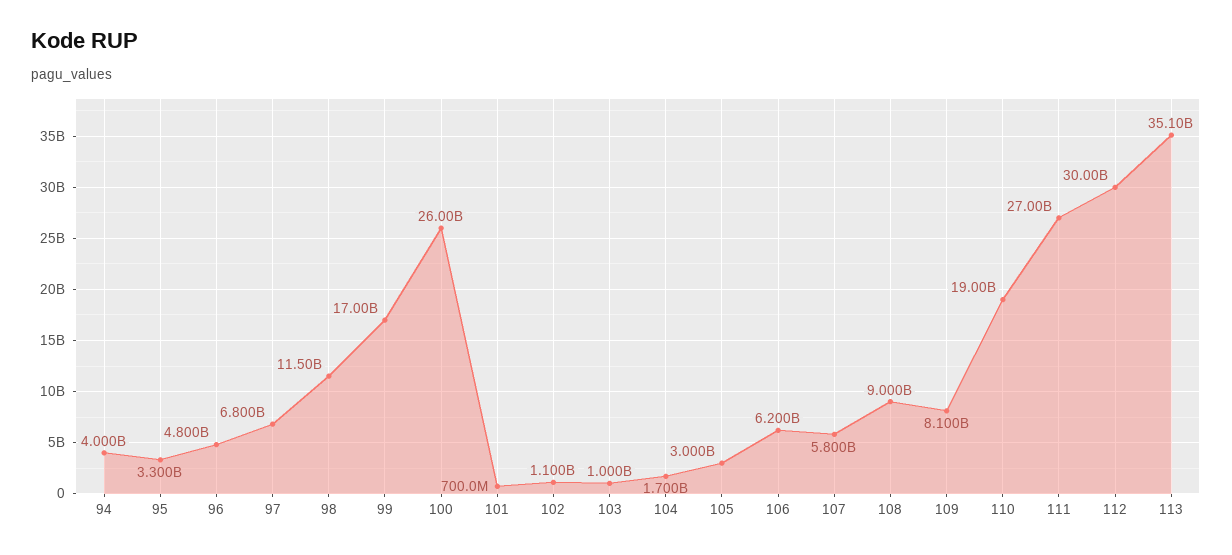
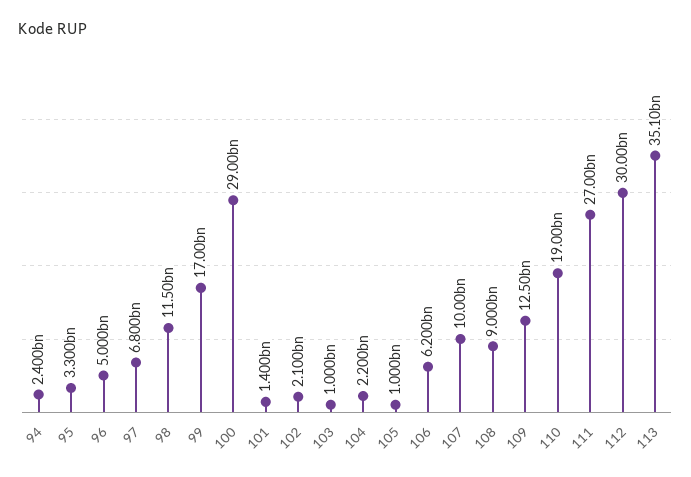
  {
-   "94": 4000000000,
+   "94": 2400000000,
    "95": 3300000000,
-   "96": 4800000000,
+   "96": 5000000000,
    "97": 6800000000,
    "98": 11500000000,
    "99": 17000000000,
-   "100": 26000000000,
+   "100": 29000000000,
-   "101": 700000000,
+   "101": 1400000000,
-   "102": 1100000000,
+   "102": 2100000000,
    "103": 1000000000,
-   "104": 1700000000,
+   "104": 2200000000,
-   "105": 3000000000,
+   "105": 1000000000,
    "106": 6200000000,
-   "107": 5800000000,
+   "107": 10000000000,
    "108": 9000000000,
-   "109": 8100000000,
+   "109": 12500000000,
    "110": 19000000000,
    "111": 27000000000,
    "112": 30000000000,
    "113": 35100000000
  }

